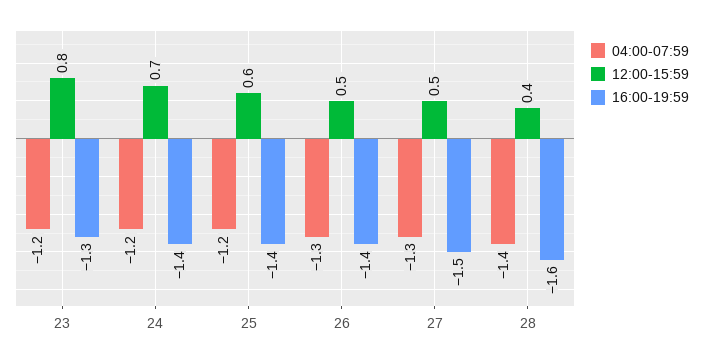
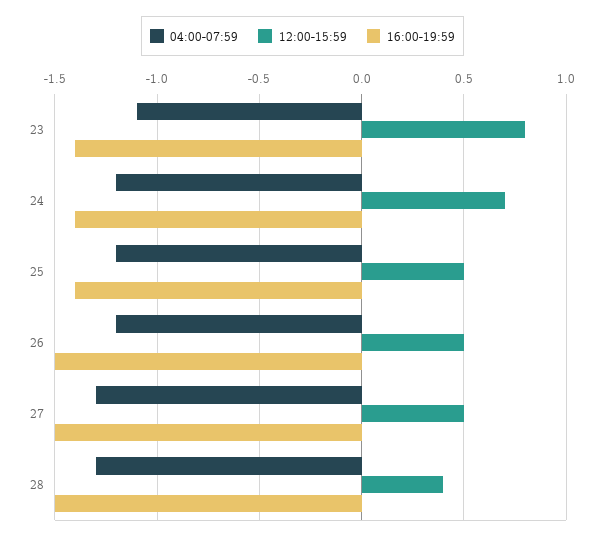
  {
    "04:00-07:59": {
-     "23": -1.2,
+     "23": -1.1,
      "24": -1.2,
      "25": -1.2,
-     "26": -1.3,
+     "26": -1.2,
      "27": -1.3,
-     "28": -1.4
+     "28": -1.3
    },
    "12:00-15:59": {
      "23": 0.8,
      "24": 0.7,
-     "25": 0.6,
+     "25": 0.5,
      "26": 0.5,
      "27": 0.5,
      "28": 0.4
    },
    "16:00-19:59": {
-     "23": -1.3,
+     "23": -1.4,
      "24": -1.4,
      "25": -1.4,
-     "26": -1.4,
+     "26": -1.5,
      "27": -1.5,
-     "28": -1.6
+     "28": -1.5
    }
  }

